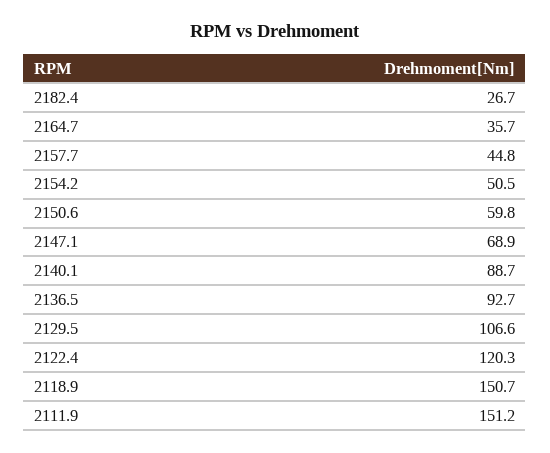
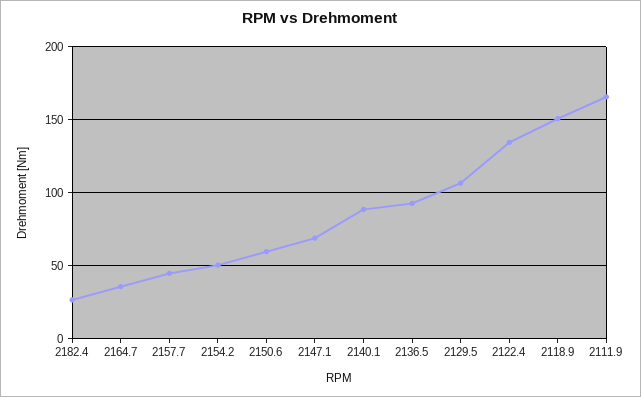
  {
    "2182.4": 26.7,
    "2164.7": 35.7,
    "2157.7": 44.8,
    "2154.2": 50.5,
    "2150.6": 59.8,
    "2147.1": 68.9,
    "2140.1": 88.7,
    "2136.5": 92.7,
    "2129.5": 106.6,
-   "2122.4": 120.3,
+   "2122.4": 135,
    "2118.9": 150.7,
-   "2111.9": 151.2
+   "2111.9": 165
  }

